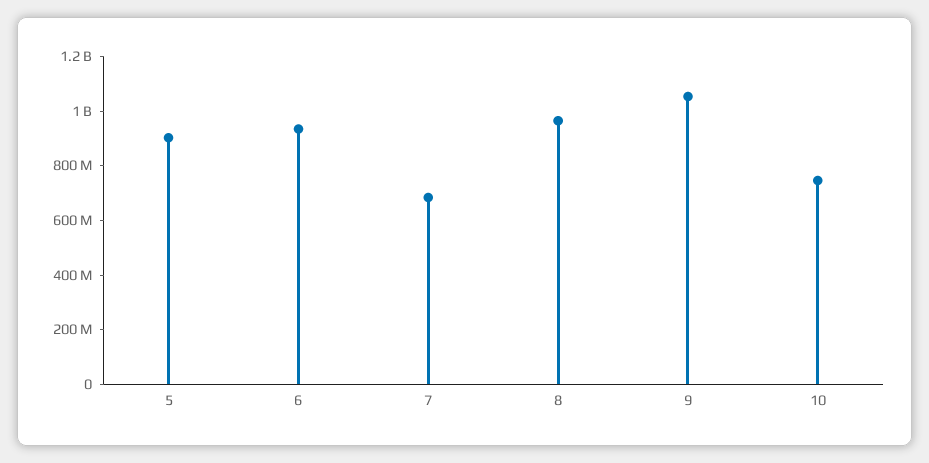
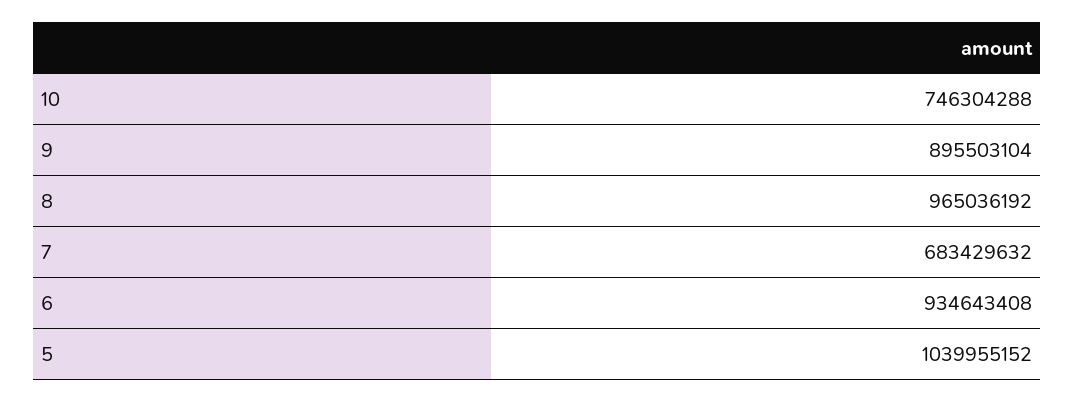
  {
-   "5": 900000000,
+   "5": 1039955152,
    "6": 934643408,
    "7": 683429632,
    "8": 965036192,
-   "9": 1050000000,
+   "9": 895503104,
    "10": 746304288
  }

